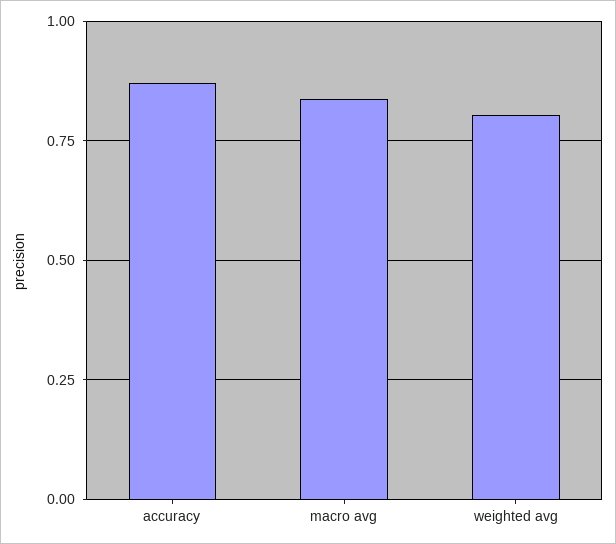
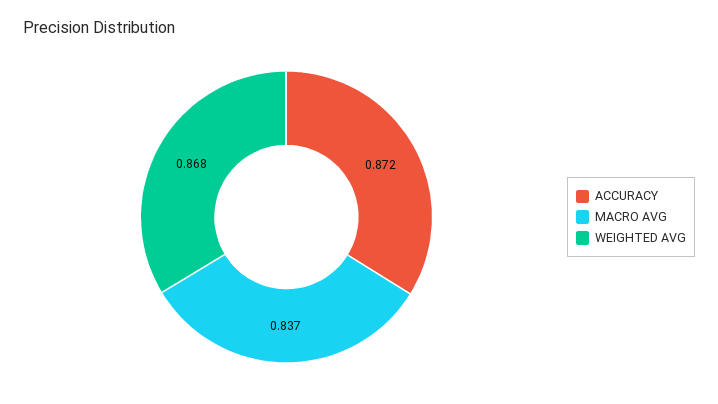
  {
    "accuracy": 0.872,
    "macro avg": 0.837,
-   "weighted avg": 0.8
+   "weighted avg": 0.868
  }

